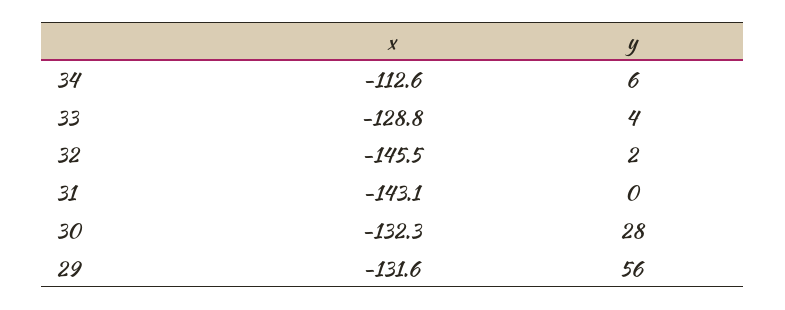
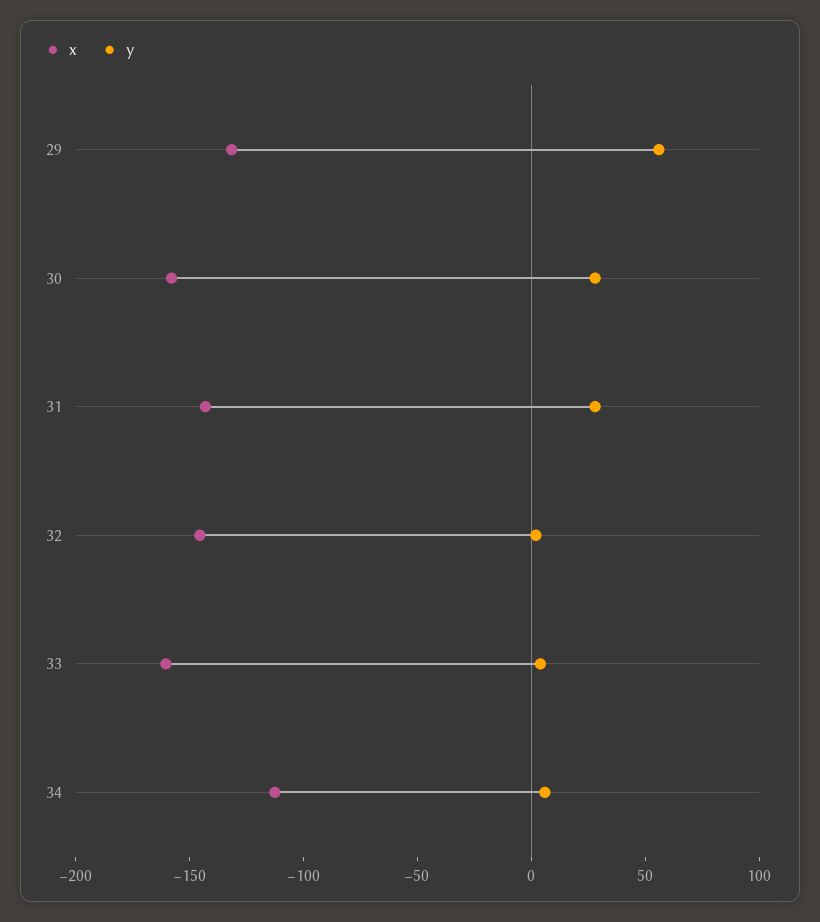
  {
    "x": {
      "34": -112.6,
-     "33": -128.8,
+     "33": -160,
      "32": -145.5,
      "31": -143.1,
-     "30": -132.3,
+     "30": -160,
      "29": -131.6
    },
    "y": {
      "34": 6,
      "33": 4,
      "32": 2,
-     "31": 0,
+     "31": 30,
      "30": 28,
      "29": 56
    }
  }

